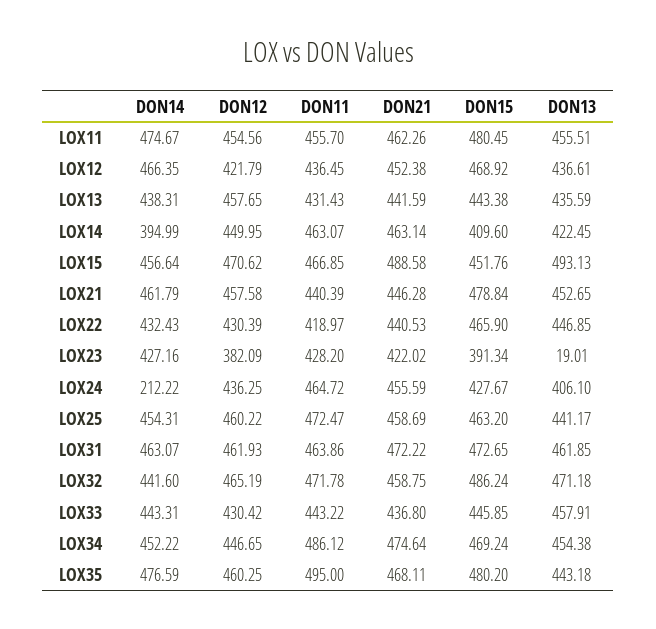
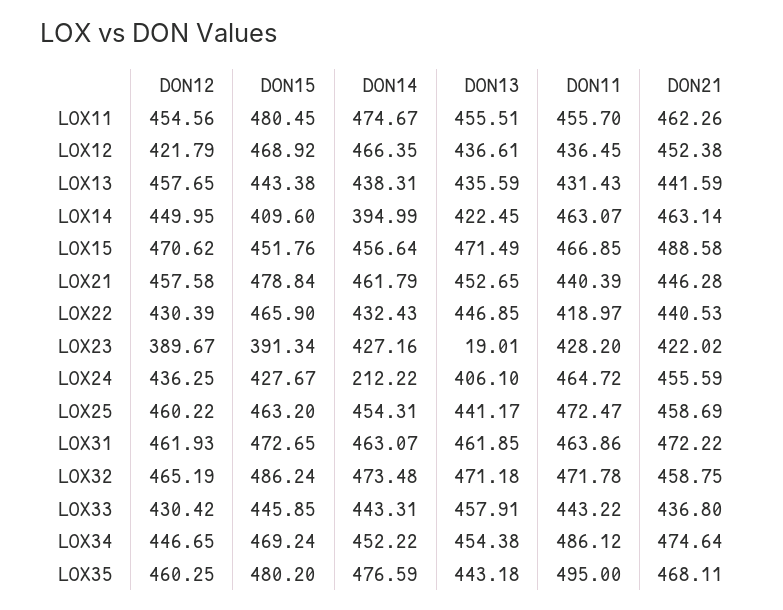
  {
    "DON14": {
      "LOX11": 474.67,
      "LOX12": 466.35,
      "LOX13": 438.31,
      "LOX14": 394.99,
      "LOX15": 456.64,
      "LOX21": 461.79,
      "LOX22": 432.43,
      "LOX23": 427.16,
      "LOX24": 212.22,
      "LOX25": 454.31,
      "LOX31": 463.07,
-     "LOX32": 441.6,
+     "LOX32": 473.48,
      "LOX33": 443.31,
      "LOX34": 452.22,
      "LOX35": 476.59
    },
    "DON12": {
      "LOX11": 454.56,
      "LOX12": 421.79,
      "LOX13": 457.65,
      "LOX14": 449.95,
      "LOX15": 470.62,
      "LOX21": 457.58,
      "LOX22": 430.39,
-     "LOX23": 382.09,
+     "LOX23": 389.67,
      "LOX24": 436.25,
      "LOX25": 460.22,
      "LOX31": 461.93,
      "LOX32": 465.19,
      "LOX33": 430.42,
      "LOX34": 446.65,
      "LOX35": 460.25
    },
    "DON11": {
      "LOX11": 455.7,
      "LOX12": 436.45,
      "LOX13": 431.43,
      "LOX14": 463.07,
      "LOX15": 466.85,
      "LOX21": 440.39,
      "LOX22": 418.97,
      "LOX23": 428.2,
      "LOX24": 464.72,
      "LOX25": 472.47,
      "LOX31": 463.86,
      "LOX32": 471.78,
      "LOX33": 443.22,
      "LOX34": 486.12,
      "LOX35": 495
    },
    "DON21": {
      "LOX11": 462.26,
      "LOX12": 452.38,
      "LOX13": 441.59,
      "LOX14": 463.14,
      "LOX15": 488.58,
      "LOX21": 446.28,
      "LOX22": 440.53,
      "LOX23": 422.02,
      "LOX24": 455.59,
      "LOX25": 458.69,
      "LOX31": 472.22,
      "LOX32": 458.75,
      "LOX33": 436.8,
      "LOX34": 474.64,
      "LOX35": 468.11
    },
    "DON15": {
      "LOX11": 480.45,
      "LOX12": 468.92,
      "LOX13": 443.38,
      "LOX14": 409.6,
      "LOX15": 451.76,
      "LOX21": 478.84,
      "LOX22": 465.9,
      "LOX23": 391.34,
      "LOX24": 427.67,
      "LOX25": 463.2,
      "LOX31": 472.65,
      "LOX32": 486.24,
      "LOX33": 445.85,
      "LOX34": 469.24,
      "LOX35": 480.2
    },
    "DON13": {
      "LOX11": 455.51,
      "LOX12": 436.61,
      "LOX13": 435.59,
      "LOX14": 422.45,
-     "LOX15": 493.13,
+     "LOX15": 471.49,
      "LOX21": 452.65,
      "LOX22": 446.85,
      "LOX23": 19.01,
      "LOX24": 406.1,
      "LOX25": 441.17,
      "LOX31": 461.85,
      "LOX32": 471.18,
      "LOX33": 457.91,
      "LOX34": 454.38,
      "LOX35": 443.18
    }
  }

